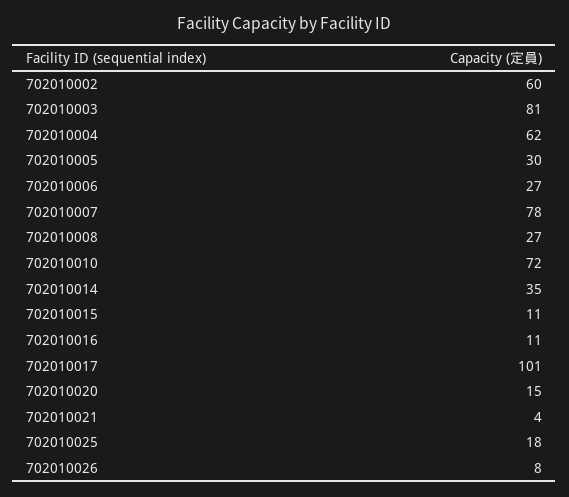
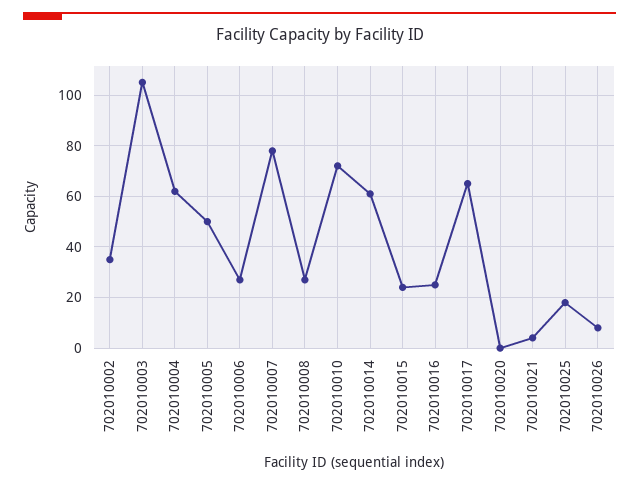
  {
-   "702010002": 60,
+   "702010002": 35,
-   "702010003": 81,
+   "702010003": 105,
    "702010004": 62,
-   "702010005": 30,
+   "702010005": 50,
    "702010006": 27,
    "702010007": 78,
    "702010008": 27,
    "702010010": 72,
-   "702010014": 35,
+   "702010014": 60,
-   "702010015": 11,
+   "702010015": 25,
-   "702010016": 11,
+   "702010016": 25,
-   "702010017": 101,
+   "702010017": 65,
-   "702010020": 15,
+   "702010020": 0,
    "702010021": 4,
    "702010025": 18,
    "702010026": 8
  }

